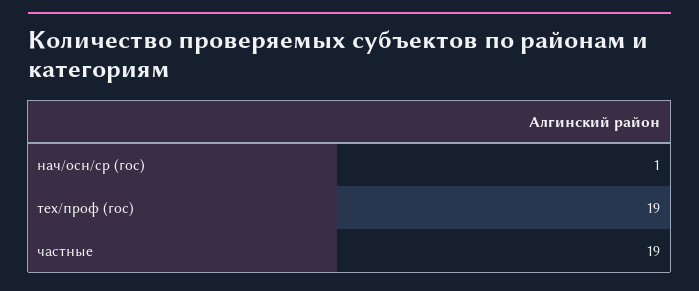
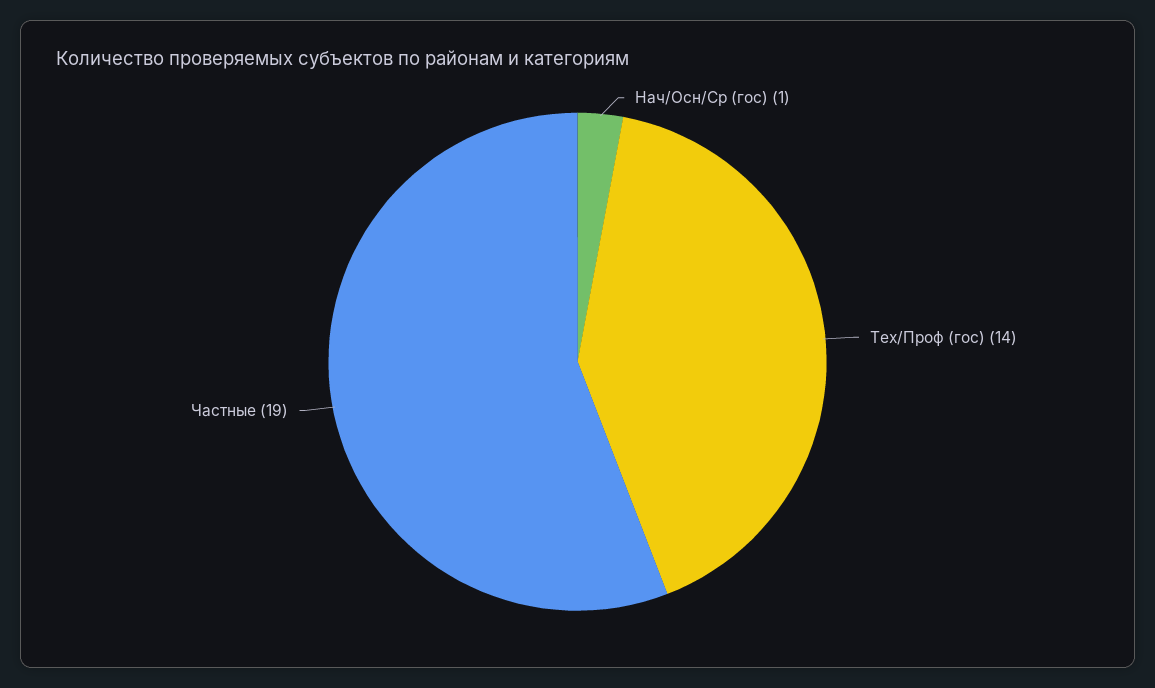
  {
    "нач/осн/ср (гос)": 1,
-   "тех/проф (гос)": 19,
+   "тех/проф (гос)": 14,
    "частные": 19
  }

